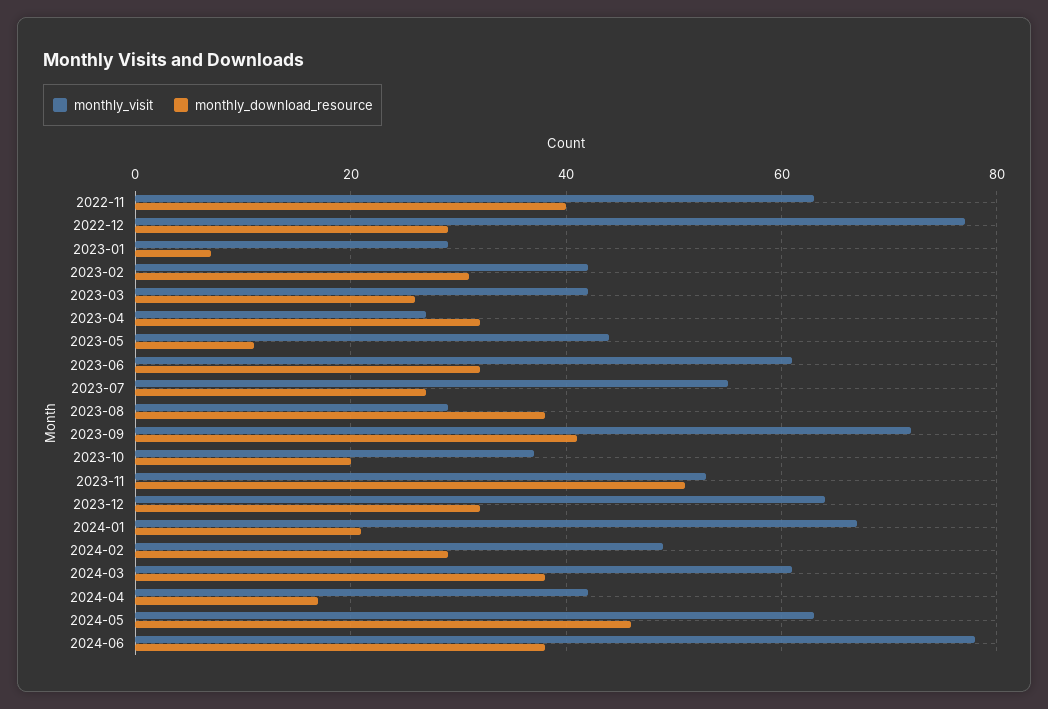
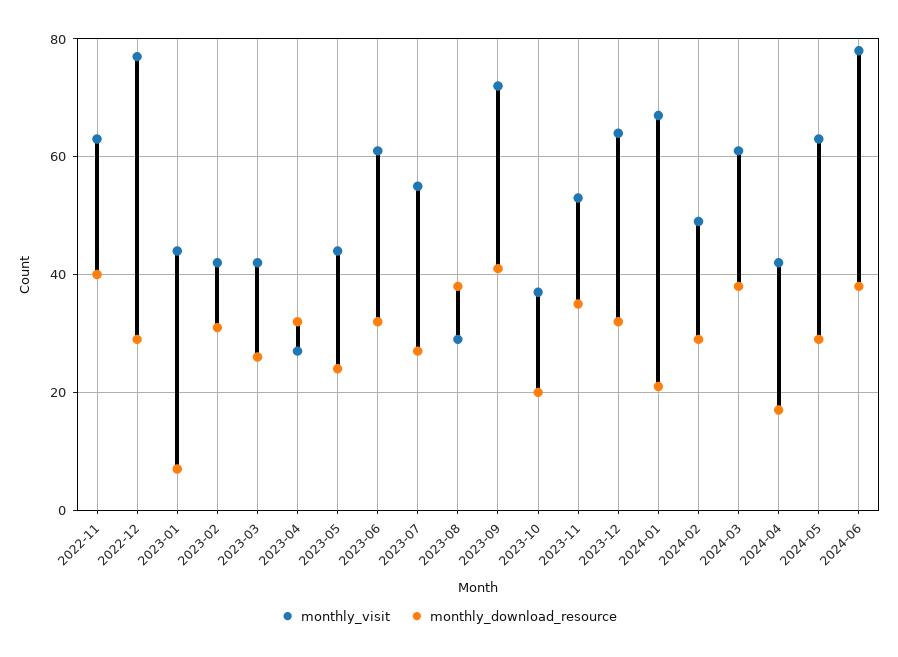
  {
    "monthly_visit": {
      "2022-11": 65,
      "2022-12": 75,
-     "2023-01": 30,
+     "2023-01": 45,
      "2023-02": 40,
      "2023-03": 40,
      "2023-04": 25,
      "2023-05": 45,
      "2023-06": 60,
      "2023-07": 55,
      "2023-08": 30,
      "2023-09": 70,
      "2023-10": 35,
      "2023-11": 55,
      "2023-12": 65,
      "2024-01": 65,
      "2024-02": 50,
      "2024-03": 60,
      "2024-04": 40,
      "2024-05": 65,
      "2024-06": 80
    },
    "monthly_download_resource": {
      "2022-11": 40,
      "2022-12": 30,
      "2023-01": 5,
      "2023-02": 30,
      "2023-03": 25,
      "2023-04": 30,
-     "2023-05": 10,
+     "2023-05": 25,
      "2023-06": 30,
      "2023-07": 25,
      "2023-08": 40,
      "2023-09": 40,
      "2023-10": 20,
-     "2023-11": 50,
+     "2023-11": 35,
      "2023-12": 30,
      "2024-01": 20,
      "2024-02": 30,
      "2024-03": 40,
      "2024-04": 15,
-     "2024-05": 45,
+     "2024-05": 30,
      "2024-06": 40
    }
  }

